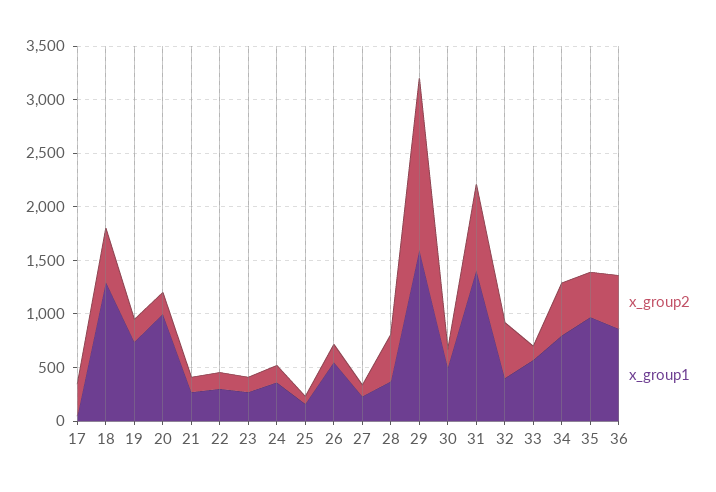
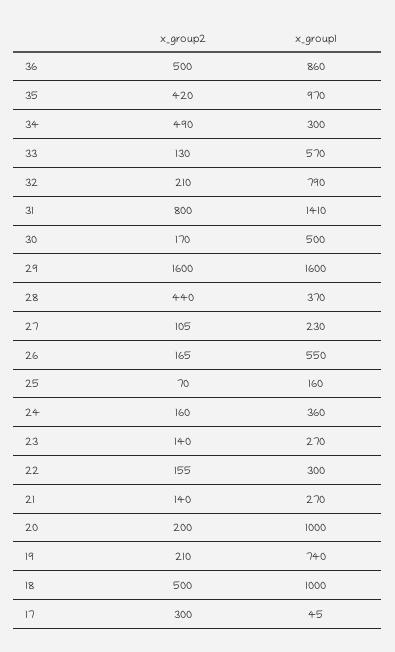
  {
    "x_group2": {
      "17": 300,
      "18": 500,
      "19": 210,
      "20": 200,
      "21": 140,
      "22": 155,
      "23": 140,
      "24": 160,
      "25": 70,
      "26": 165,
      "27": 105,
      "28": 440,
      "29": 1600,
      "30": 170,
      "31": 800,
-     "32": 500,
+     "32": 210,
      "33": 130,
      "34": 490,
      "35": 420,
      "36": 500
    },
    "x_group1": {
      "17": 45,
-     "18": 1300,
+     "18": 1000,
      "19": 740,
      "20": 1000,
      "21": 270,
      "22": 300,
      "23": 270,
      "24": 360,
      "25": 160,
      "26": 550,
      "27": 230,
      "28": 370,
      "29": 1600,
      "30": 500,
      "31": 1410,
-     "32": 400,
+     "32": 790,
      "33": 570,
-     "34": 800,
+     "34": 300,
      "35": 970,
      "36": 860
    }
  }

